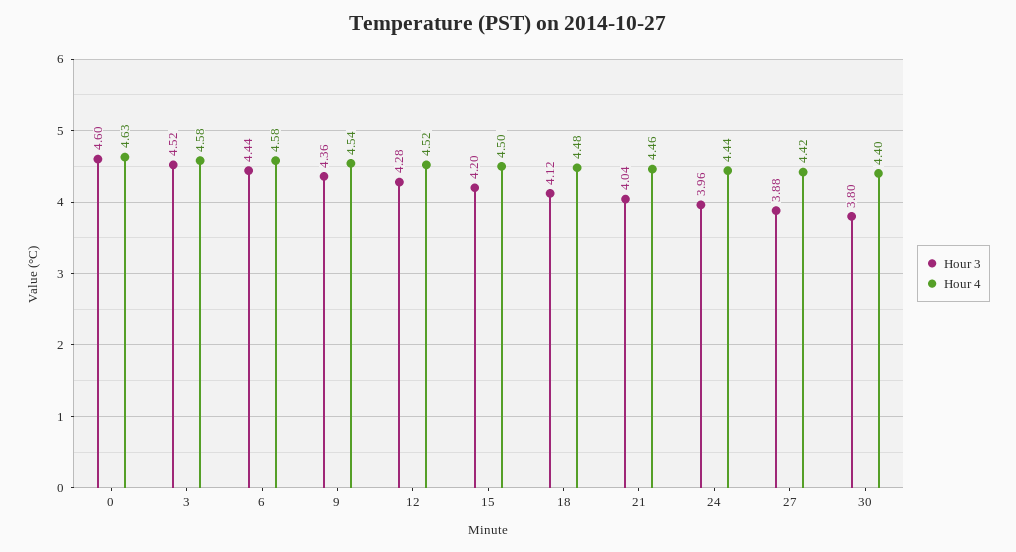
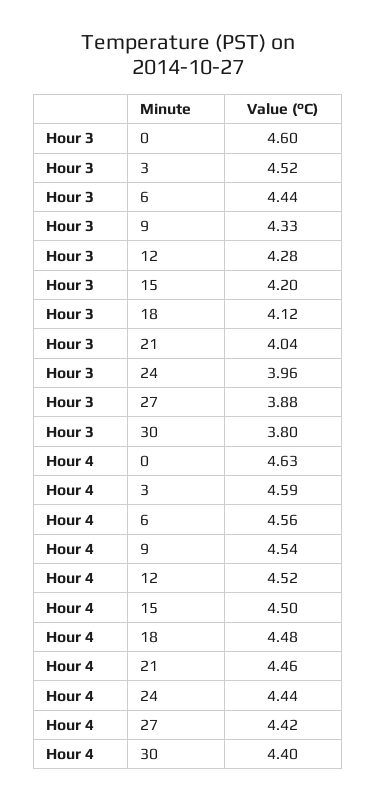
  {
    "Hour 3": {
      "0": 4.6,
      "3": 4.52,
      "6": 4.44,
-     "9": 4.36,
+     "9": 4.33,
      "12": 4.28,
      "15": 4.2,
      "18": 4.12,
      "21": 4.04,
      "24": 3.96,
      "27": 3.88,
      "30": 3.8
    },
    "Hour 4": {
      "0": 4.63,
-     "3": 4.58,
+     "3": 4.59,
-     "6": 4.58,
+     "6": 4.56,
      "9": 4.54,
      "12": 4.52,
      "15": 4.5,
      "18": 4.48,
      "21": 4.46,
      "24": 4.44,
      "27": 4.42,
      "30": 4.4
    }
  }

